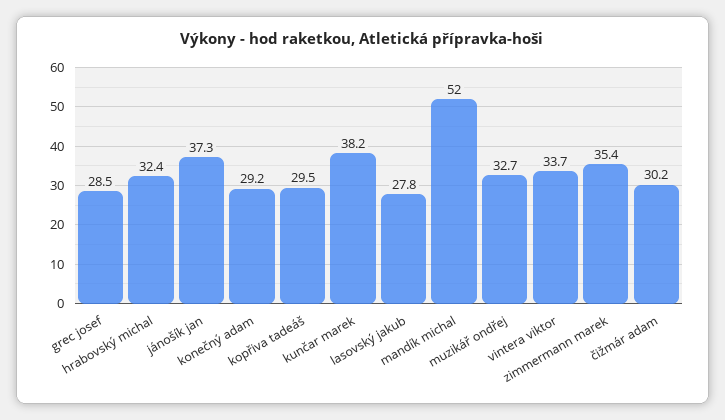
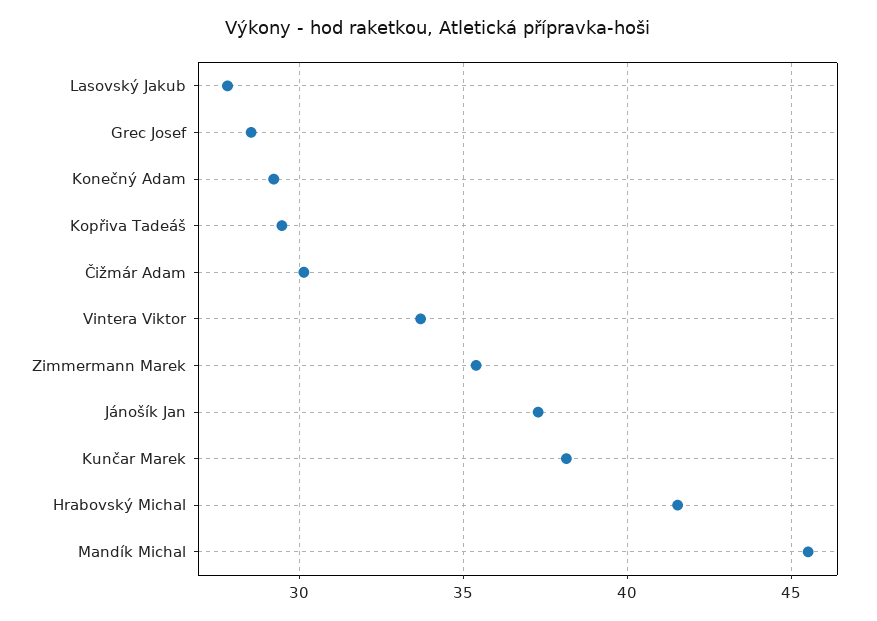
  {
    "grec josef": 28.5,
-   "hrabovský michal": 32.4,
+   "hrabovský michal": 41.5,
    "jánošík jan": 37.3,
    "konečný adam": 29.2,
    "kopřiva tadeáš": 29.5,
    "kunčar marek": 38.2,
    "lasovský jakub": 27.8,
-   "mandík michal": 52,
+   "mandík michal": 45.5,
-   "muzikář ondřej": 32.7,
    "vintera viktor": 33.7,
    "zimmermann marek": 35.4,
    "čižmár adam": 30.2
  }

